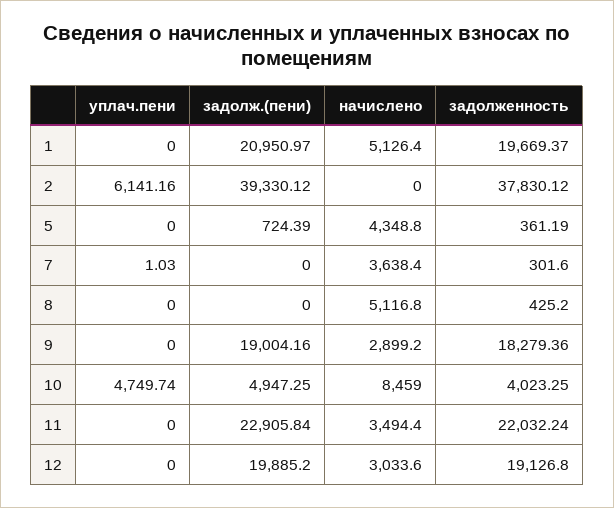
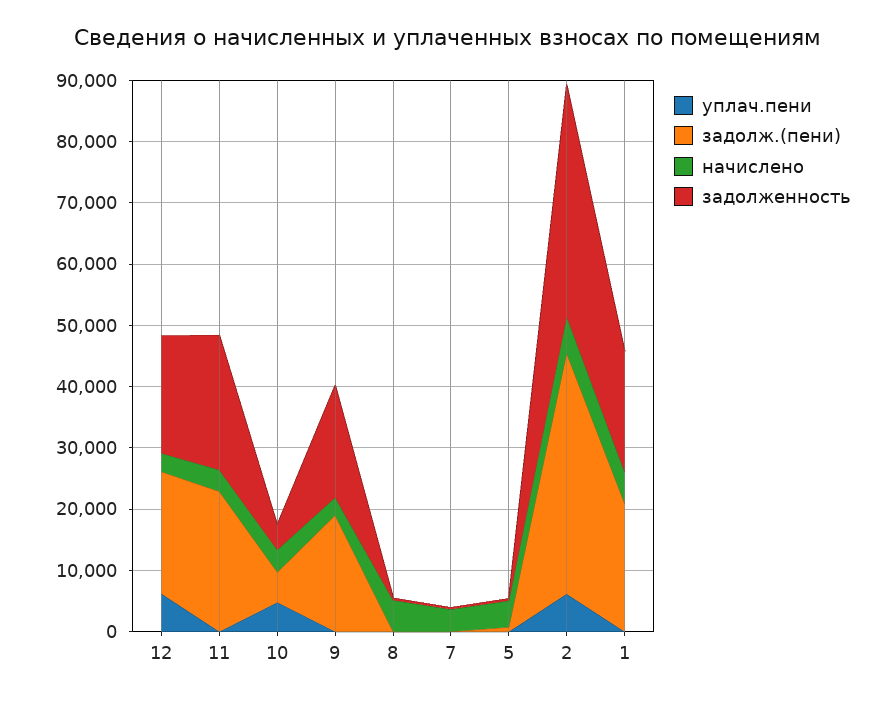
  {
    "уплач.пени": {
      "1": 0,
      "2": 6141.16,
      "5": 0,
      "7": 1.03,
      "8": 0,
      "9": 0,
      "10": 4749.74,
      "11": 0,
-     "12": 0
+     "12": 6000
    },
    "задолж.(пени)": {
      "1": 20950.97,
      "2": 39330.12,
      "5": 724.39,
      "7": 0,
      "8": 0,
      "9": 19004.16,
      "10": 4947.25,
      "11": 22905.84,
      "12": 19885.2
    },
    "начислено": {
      "1": 5126.4,
-     "2": 0,
+     "2": 6000,
      "5": 4348.8,
      "7": 3638.4,
      "8": 5116.8,
      "9": 2899.2,
-     "10": 8459,
+     "10": 4000,
      "11": 3494.4,
      "12": 3033.6
    },
    "задолженность": {
      "1": 19669.37,
      "2": 37830.12,
      "5": 361.19,
      "7": 301.6,
      "8": 425.2,
      "9": 18279.36,
      "10": 4023.25,
      "11": 22032.24,
      "12": 19126.8
    }
  }

